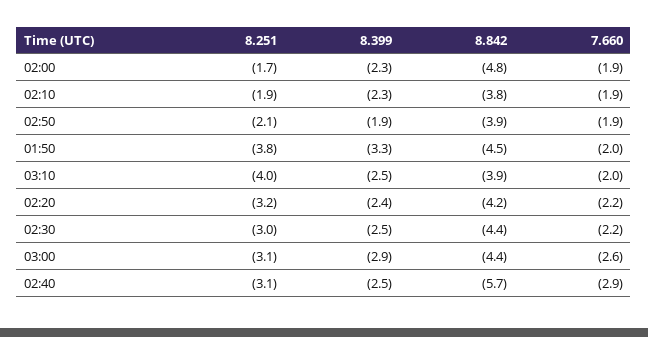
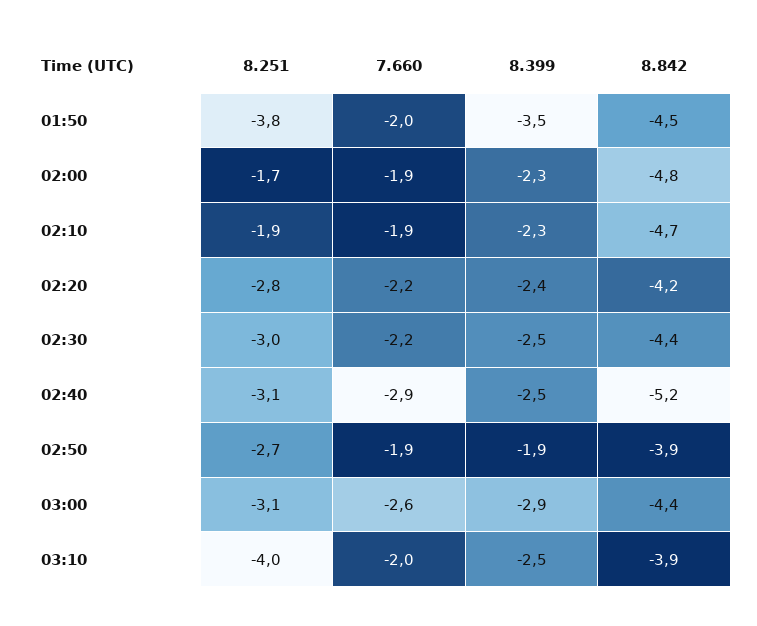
  {
    "8.251": {
      "02:00": -1.7,
      "02:10": -1.9,
-     "02:50": -2.1,
+     "02:50": -2.7,
      "01:50": -3.8,
      "03:10": -4,
-     "02:20": -3.2,
+     "02:20": -2.8,
      "02:30": -3,
      "03:00": -3.1,
      "02:40": -3.1
    },
    "8.399": {
      "02:00": -2.3,
      "02:10": -2.3,
      "02:50": -1.9,
-     "01:50": -3.3,
+     "01:50": -3.5,
      "03:10": -2.5,
      "02:20": -2.4,
      "02:30": -2.5,
      "03:00": -2.9,
      "02:40": -2.5
    },
    "8.842": {
      "02:00": -4.8,
-     "02:10": -3.8,
+     "02:10": -4.7,
      "02:50": -3.9,
      "01:50": -4.5,
      "03:10": -3.9,
      "02:20": -4.2,
      "02:30": -4.4,
      "03:00": -4.4,
-     "02:40": -5.7
+     "02:40": -5.2
    },
    "7.660": {
      "02:00": -1.9,
      "02:10": -1.9,
      "02:50": -1.9,
      "01:50": -2,
      "03:10": -2,
      "02:20": -2.2,
      "02:30": -2.2,
      "03:00": -2.6,
      "02:40": -2.9
    }
  }

